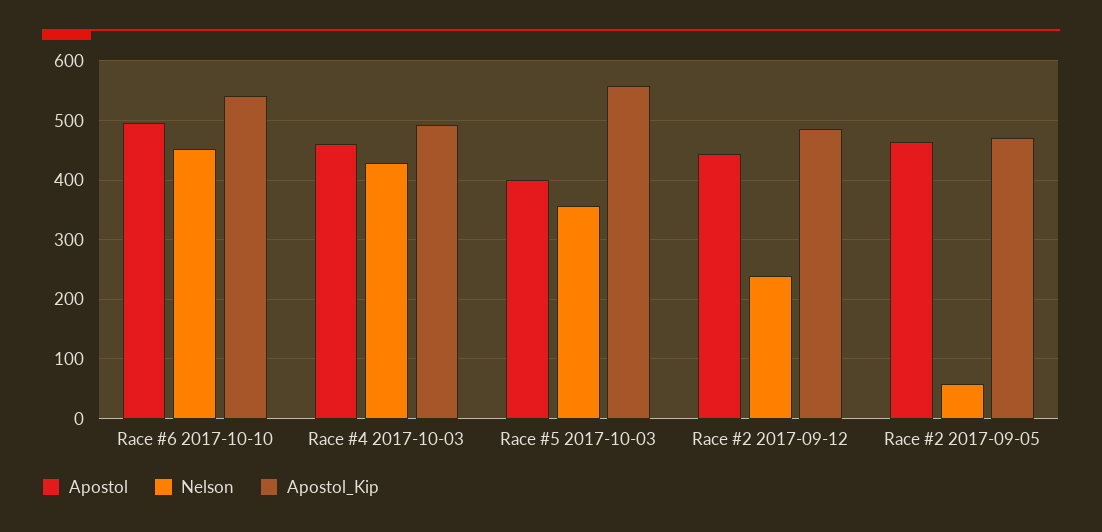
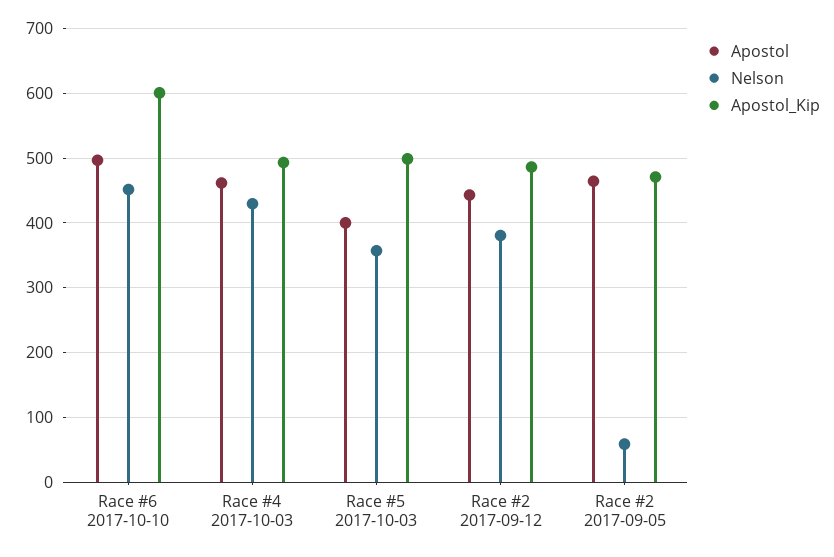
  {
    "Apostol": {
      "Race #6 2017-10-10": 500,
      "Race #4 2017-10-03": 460,
      "Race #5 2017-10-03": 400,
      "Race #2 2017-09-12": 440,
      "Race #2 2017-09-05": 460
    },
    "Nelson": {
      "Race #6 2017-10-10": 450,
      "Race #4 2017-10-03": 430,
      "Race #5 2017-10-03": 360,
-     "Race #2 2017-09-12": 240,
+     "Race #2 2017-09-12": 380,
      "Race #2 2017-09-05": 60
    },
    "Apostol_Kip": {
-     "Race #6 2017-10-10": 540,
+     "Race #6 2017-10-10": 600,
      "Race #4 2017-10-03": 490,
-     "Race #5 2017-10-03": 560,
+     "Race #5 2017-10-03": 500,
      "Race #2 2017-09-12": 490,
      "Race #2 2017-09-05": 470
    }
  }

